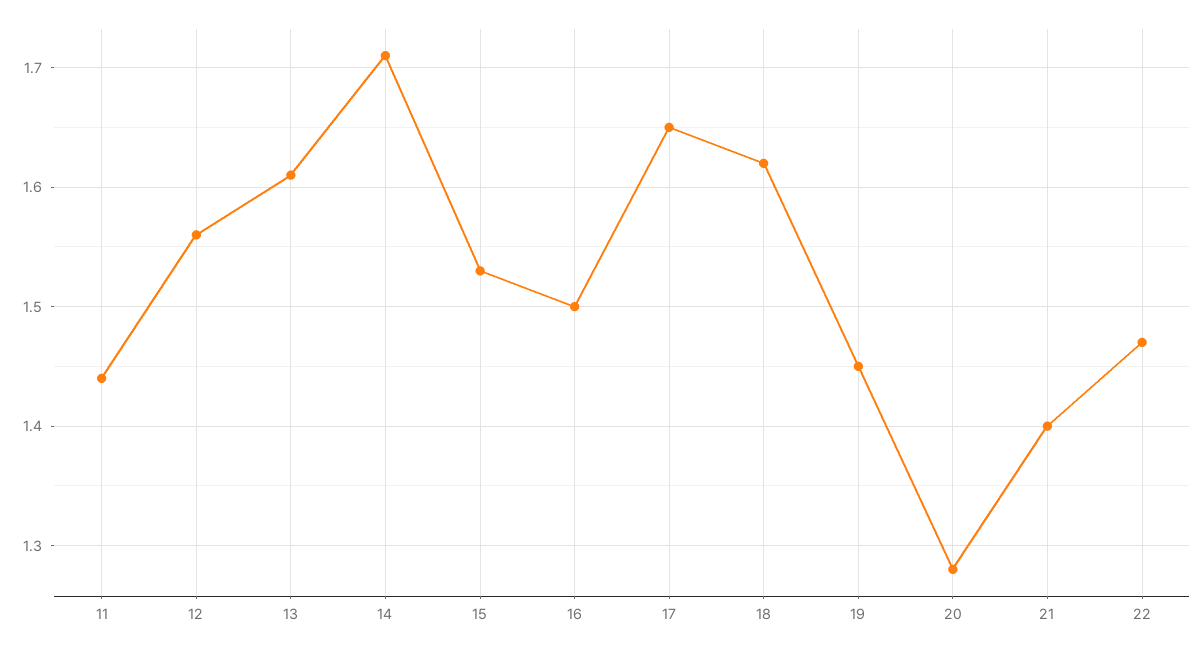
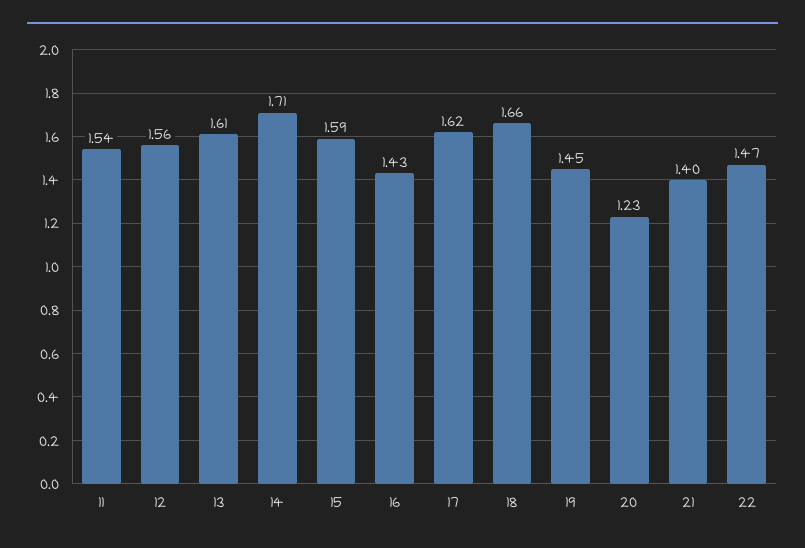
  {
-   "11": 1.44,
+   "11": 1.54,
    "12": 1.56,
    "13": 1.61,
    "14": 1.71,
-   "15": 1.53,
+   "15": 1.59,
-   "16": 1.5,
+   "16": 1.43,
-   "17": 1.65,
+   "17": 1.62,
-   "18": 1.62,
+   "18": 1.66,
    "19": 1.45,
-   "20": 1.28,
+   "20": 1.23,
    "21": 1.4,
    "22": 1.47
  }

